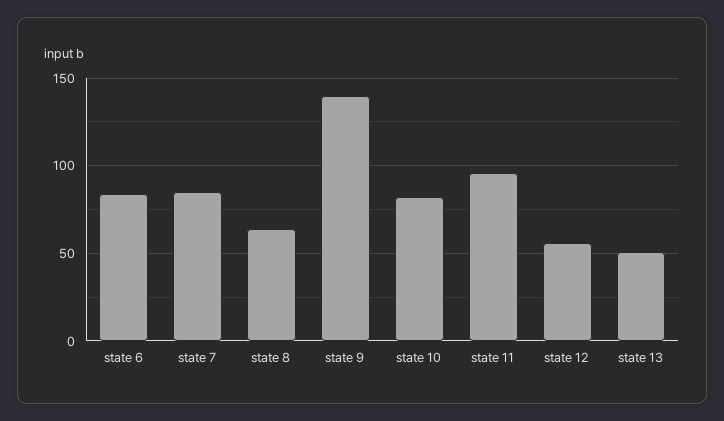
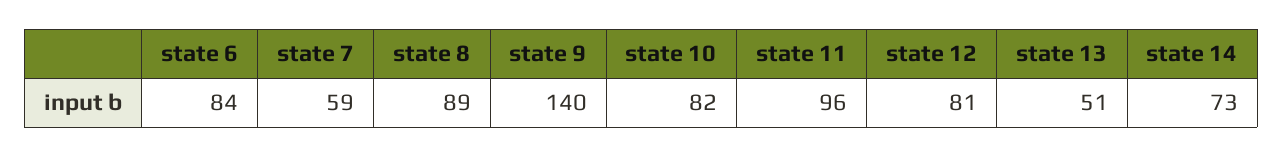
  {
    "state 6": 84,
-   "state 7": 85,
+   "state 7": 59,
-   "state 8": 65,
+   "state 8": 89,
    "state 9": 140,
    "state 10": 82,
    "state 11": 96,
-   "state 12": 55,
+   "state 12": 81,
-   "state 13": 51
+   "state 13": 51,
+   "state 14": 73
  }

